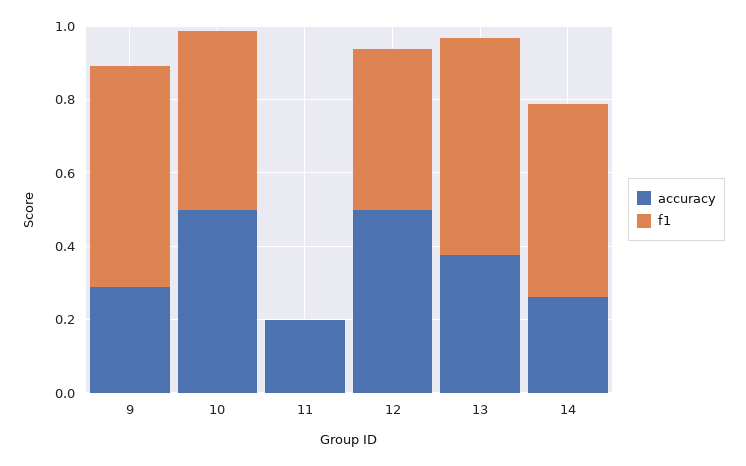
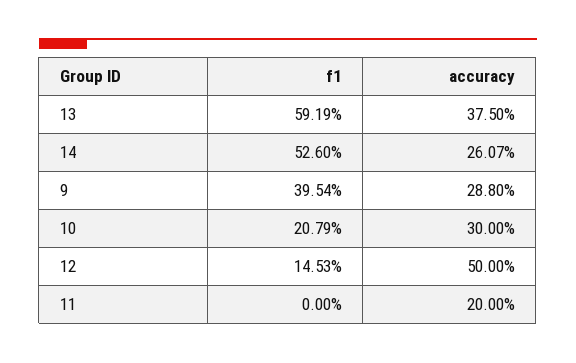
  {
    "accuracy": {
      "9": 0.288,
-     "10": 0.5,
+     "10": 0.3,
      "11": 0.2,
      "12": 0.5,
      "13": 0.375,
      "14": 0.2607
    },
    "f1": {
-     "9": 0.6,
+     "9": 0.3954,
-     "10": 0.5,
+     "10": 0.2079,
      "11": 0,
-     "12": 0.45,
+     "12": 0.1453,
      "13": 0.5919,
      "14": 0.526
    }
  }

